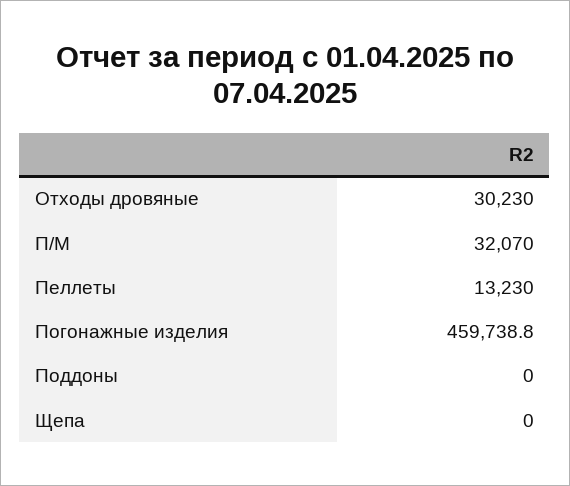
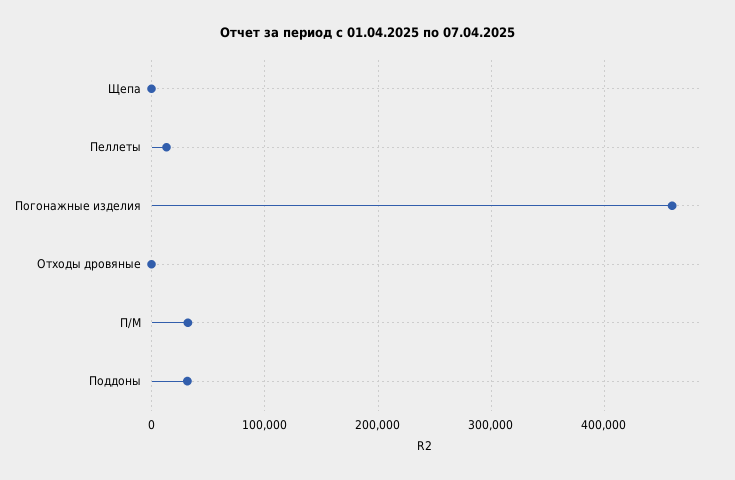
  {
-   "Отходы дровяные": 30230,
+   "Отходы дровяные": 0,
    "П/М": 32070,
    "Пеллеты": 13230,
    "Погонажные изделия": 459738.8,
-   "Поддоны": 0,
+   "Поддоны": 30000,
    "Щепа": 0
  }

